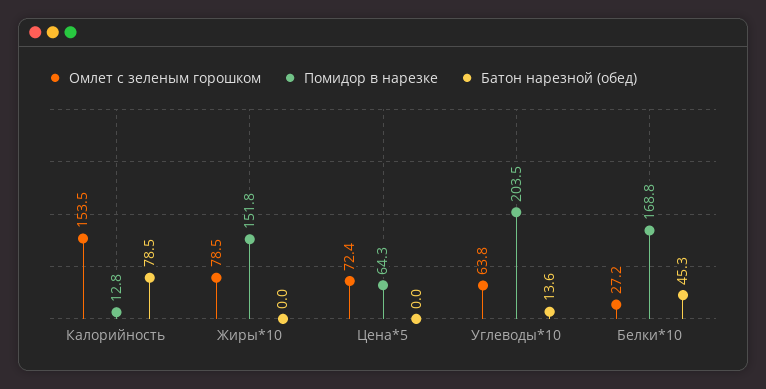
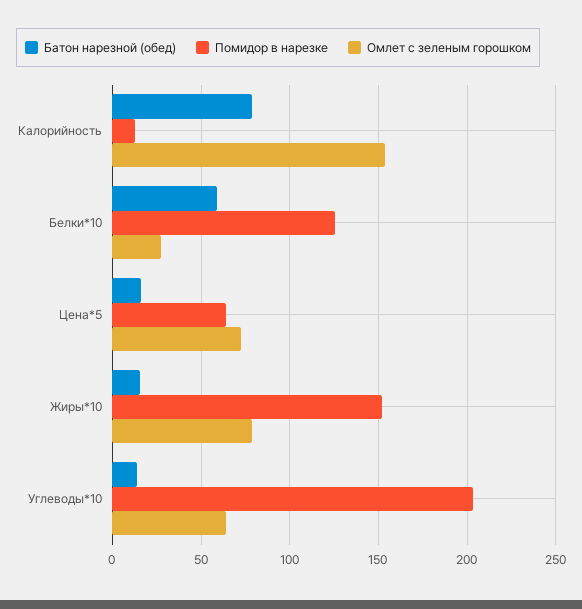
  {
    "Омлет с зеленым горошком": {
      "Калорийность": 153.5,
      "Жиры*10": 78.5,
      "Цена*5": 72.4,
      "Углеводы*10": 63.8,
      "Белки*10": 27.2
    },
    "Помидор в нарезке": {
      "Калорийность": 12.8,
      "Жиры*10": 151.8,
      "Цена*5": 64.3,
      "Углеводы*10": 203.5,
-     "Белки*10": 168.8
+     "Белки*10": 125
    },
    "Батон нарезной (обед)": {
      "Калорийность": 78.5,
-     "Жиры*10": 0,
+     "Жиры*10": 15,
-     "Цена*5": 0,
+     "Цена*5": 15,
      "Углеводы*10": 13.6,
-     "Белки*10": 45.3
+     "Белки*10": 60
    }
  }

